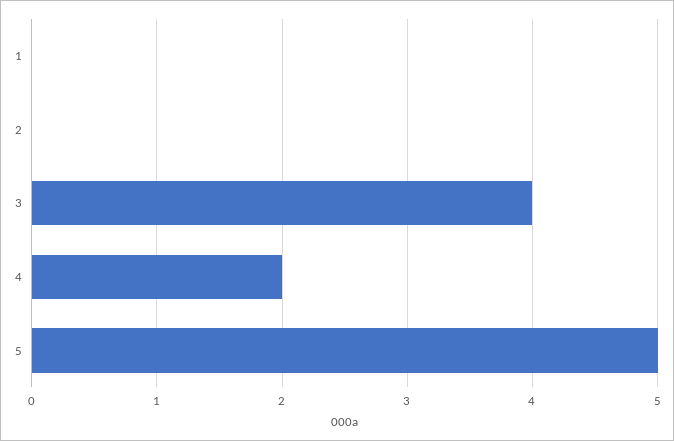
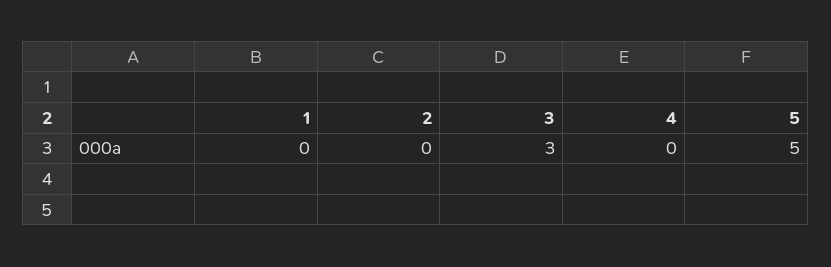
  {
    "1": 0,
    "2": 0,
-   "3": 4,
+   "3": 3,
-   "4": 2,
+   "4": 0,
    "5": 5
  }

